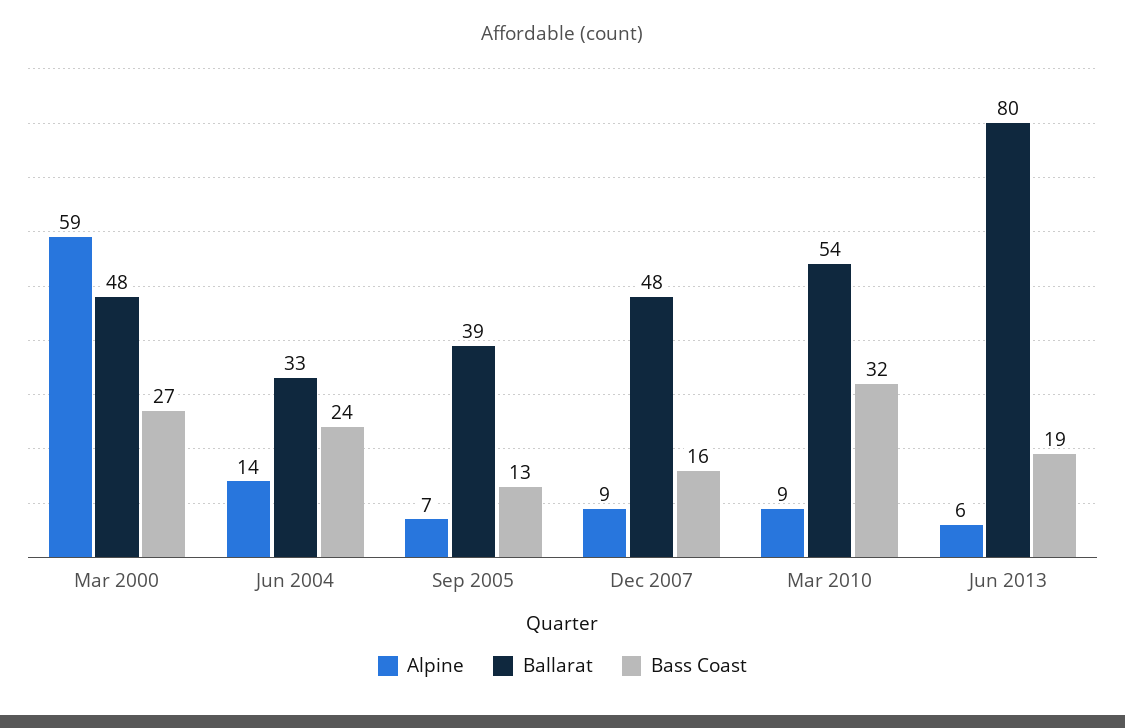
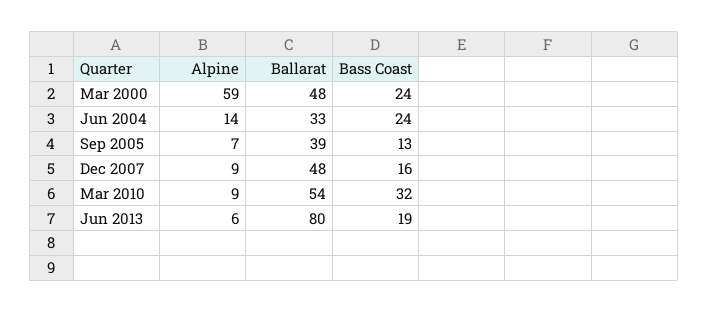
  {
    "Alpine": {
      "Mar 2000": 59,
      "Jun 2004": 14,
      "Sep 2005": 7,
      "Dec 2007": 9,
      "Mar 2010": 9,
      "Jun 2013": 6
    },
    "Ballarat": {
      "Mar 2000": 48,
      "Jun 2004": 33,
      "Sep 2005": 39,
      "Dec 2007": 48,
      "Mar 2010": 54,
      "Jun 2013": 80
    },
    "Bass Coast": {
-     "Mar 2000": 27,
+     "Mar 2000": 24,
      "Jun 2004": 24,
      "Sep 2005": 13,
      "Dec 2007": 16,
      "Mar 2010": 32,
      "Jun 2013": 19
    }
  }

